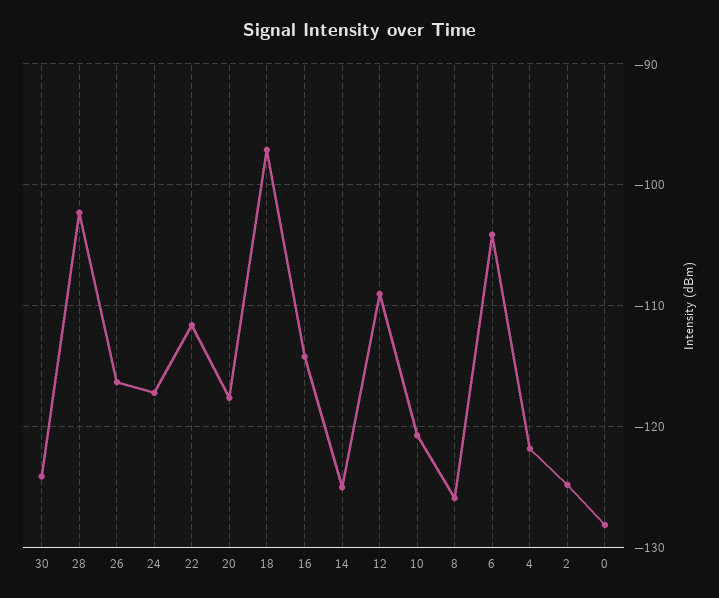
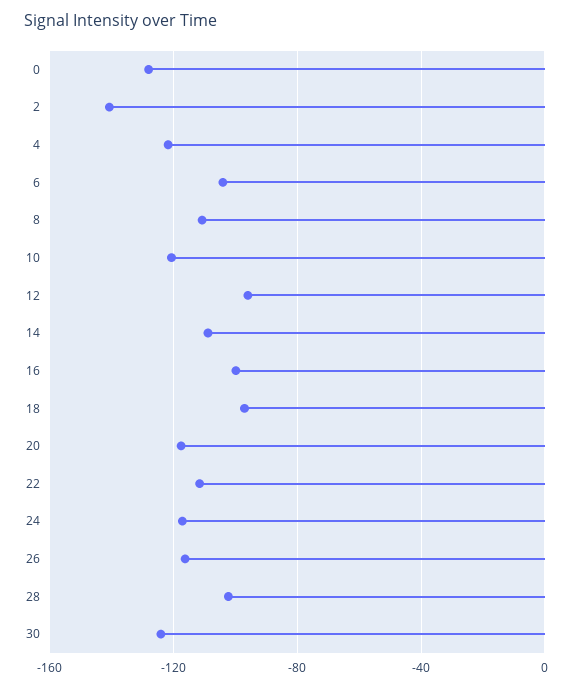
  {
    "30": -124,
    "28": -102,
    "26": -116,
    "24": -117,
    "22": -112,
    "20": -118,
    "18": -97,
-   "16": -114,
+   "16": -100,
-   "14": -125,
+   "14": -110,
-   "12": -109,
+   "12": -95,
    "10": -121,
-   "8": -126,
+   "8": -110,
    "6": -104,
    "4": -122,
-   "2": -125,
+   "2": -140,
    "0": -128
  }

